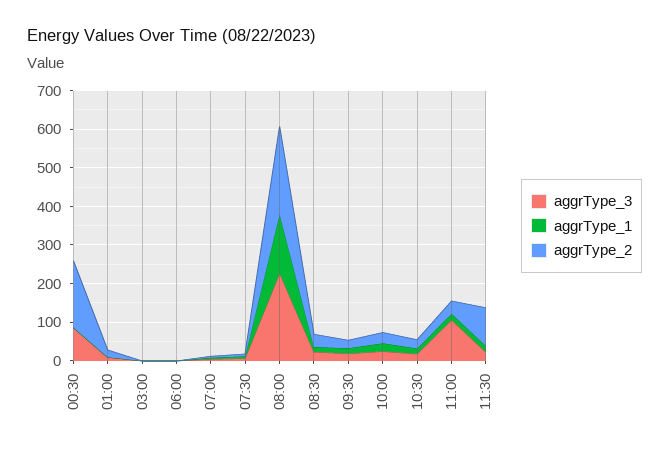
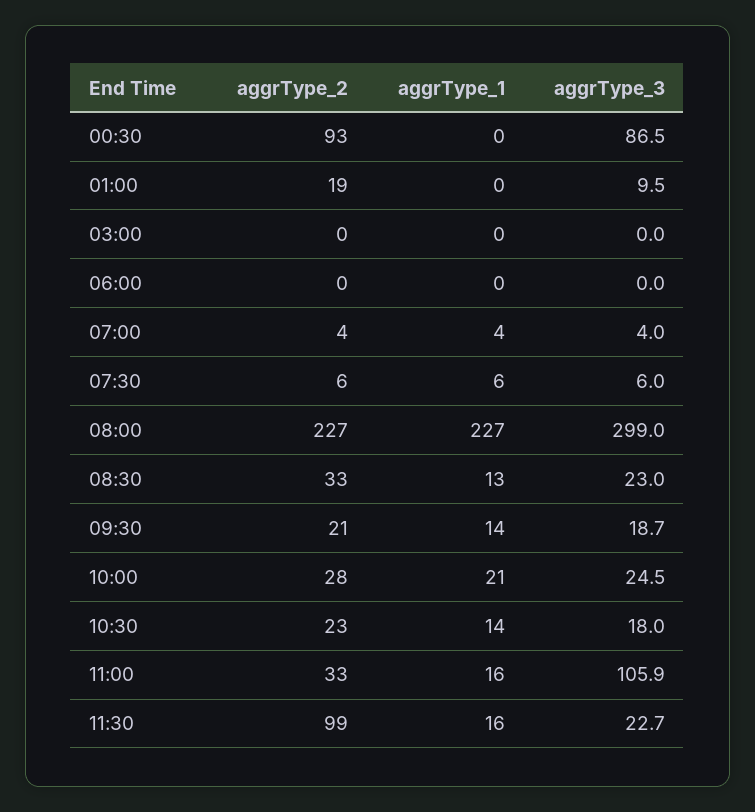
  {
    "aggrType_3": {
      "00:30": 86.5,
      "01:00": 9.5,
      "03:00": 0,
      "06:00": 0,
      "07:00": 4,
      "07:30": 6,
-     "08:00": 225,
+     "08:00": 299,
      "08:30": 23,
      "09:30": 18.7,
      "10:00": 24.5,
      "10:30": 18,
      "11:00": 105.9,
      "11:30": 22.7
    },
    "aggrType_1": {
      "00:30": 0,
      "01:00": 0,
      "03:00": 0,
      "06:00": 0,
      "07:00": 4,
      "07:30": 6,
-     "08:00": 150,
+     "08:00": 227,
      "08:30": 13,
      "09:30": 14,
      "10:00": 21,
      "10:30": 14,
      "11:00": 16,
      "11:30": 16
    },
    "aggrType_2": {
-     "00:30": 175,
+     "00:30": 93,
      "01:00": 19,
      "03:00": 0,
      "06:00": 0,
      "07:00": 4,
      "07:30": 6,
      "08:00": 227,
      "08:30": 33,
      "09:30": 21,
      "10:00": 28,
      "10:30": 23,
      "11:00": 33,
      "11:30": 99
    }
  }

